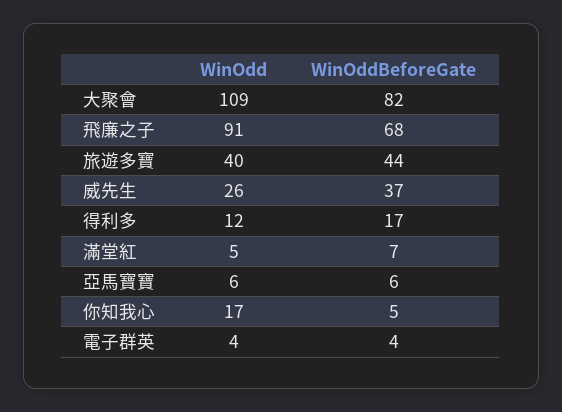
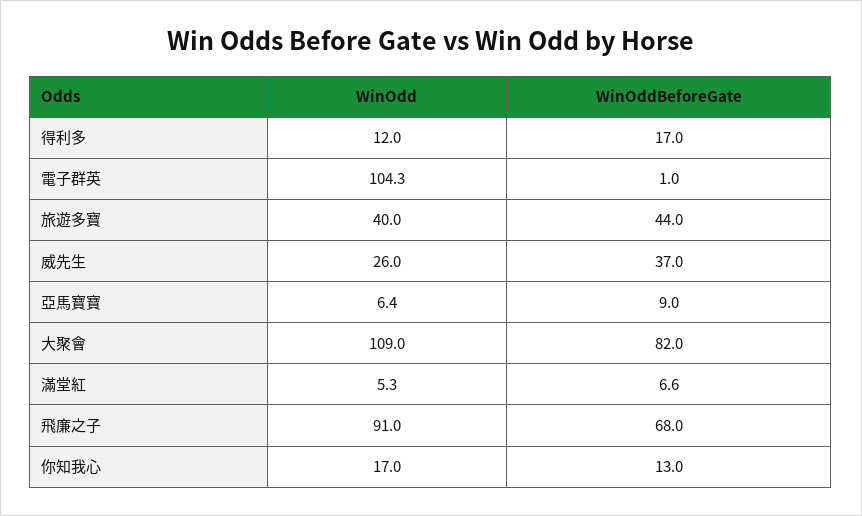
  {
    "WinOdd": {
      "大聚會": 109,
      "飛廉之子": 91,
      "旅遊多寶": 40,
      "威先生": 26,
      "得利多": 12,
      "滿堂紅": 5.3,
      "亞馬寶寶": 6.4,
      "你知我心": 17,
-     "電子群英": 4
+     "電子群英": 104.3
    },
    "WinOddBeforeGate": {
      "大聚會": 82,
      "飛廉之子": 68,
      "旅遊多寶": 44,
      "威先生": 37,
      "得利多": 17,
      "滿堂紅": 6.6,
-     "亞馬寶寶": 6,
+     "亞馬寶寶": 9,
-     "你知我心": 5,
+     "你知我心": 13,
-     "電子群英": 4
+     "電子群英": 1
    }
  }

